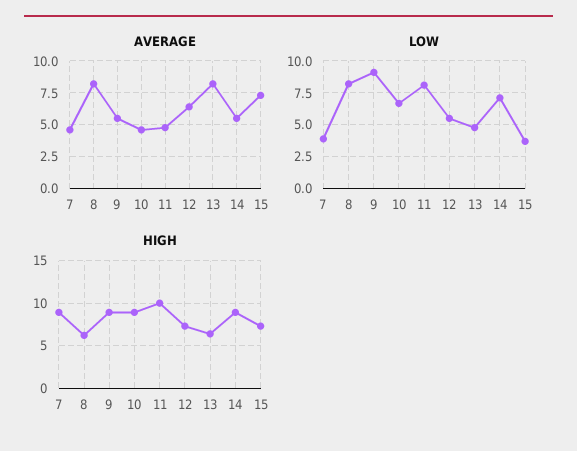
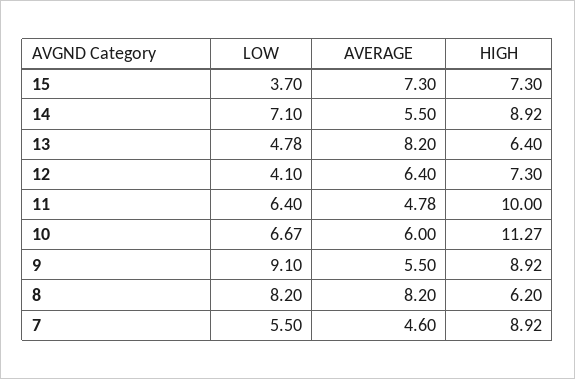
  {
    "AVERAGE": {
      "7": 4.6,
      "8": 8.2,
      "9": 5.5,
-     "10": 4.5,
+     "10": 6,
      "11": 4.78,
      "12": 6.4,
      "13": 8.2,
      "14": 5.5,
      "15": 7.3
    },
    "LOW": {
-     "7": 4,
+     "7": 5.5,
      "8": 8.2,
      "9": 9.1,
      "10": 6.67,
-     "11": 8,
+     "11": 6.4,
-     "12": 5.5,
+     "12": 4.1,
      "13": 4.78,
      "14": 7.1,
      "15": 3.7
    },
    "HIGH": {
      "7": 8.92,
      "8": 6.2,
      "9": 8.92,
-     "10": 9,
+     "10": 11.27,
      "11": 10,
      "12": 7.3,
      "13": 6.4,
      "14": 8.92,
      "15": 7.3
    }
  }

